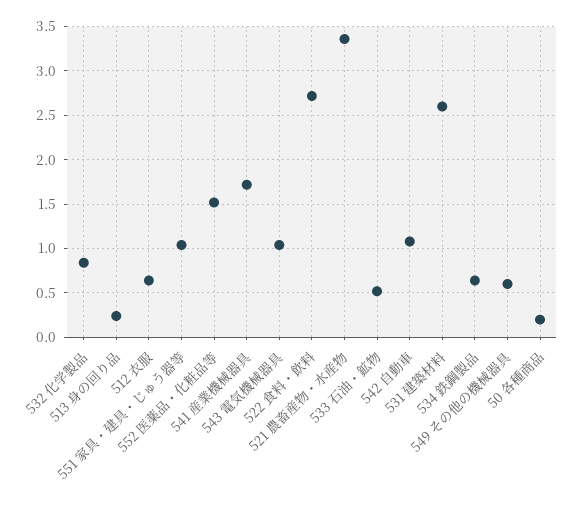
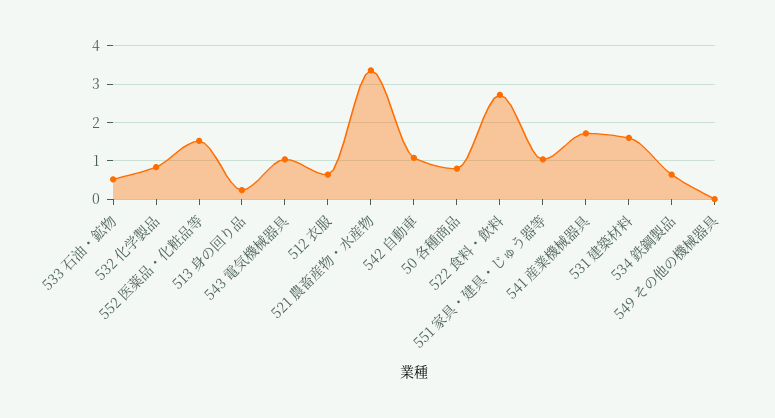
  {
    "532 化学製品": 0.8,
    "513 身の回り品": 0.2,
    "512 衣服": 0.6,
    "551 家具・建具・じゅう器等": 1,
    "552 医薬品・化粧品等": 1.5,
    "541 産業機械器具": 1.7,
    "543 電気機械器具": 1,
    "522 食料・飲料": 2.7,
    "521 農畜産物・水産物": 3.4,
    "533 石油・鉱物": 0.5,
    "542 自動車": 1.1,
-   "531 建築材料": 2.6,
+   "531 建築材料": 1.6,
    "534 鉄鋼製品": 0.6,
-   "549 その他の機械器具": 0.6,
+   "549 その他の機械器具": 0,
-   "50 各種商品": 0.2
+   "50 各種商品": 0.8
  }

